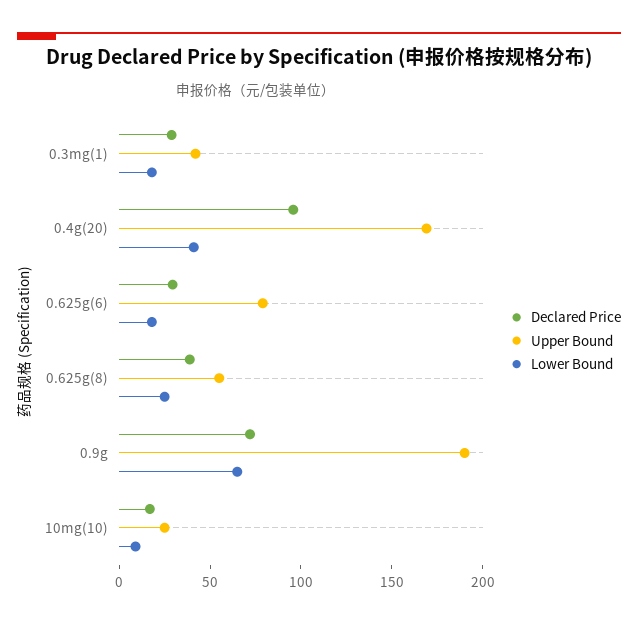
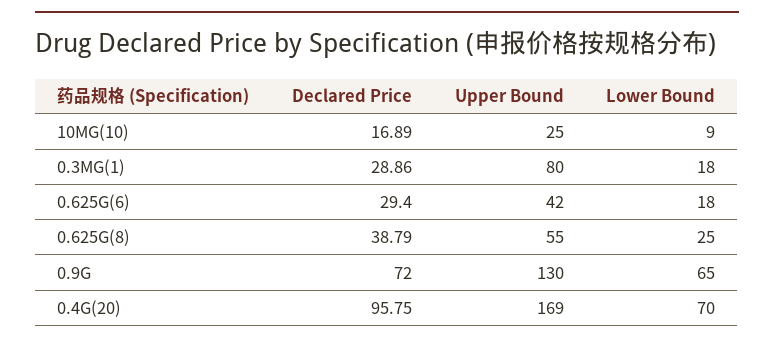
  {
    "Declared Price": {
      "0.3mg(1)": 28.86,
      "0.4g(20)": 95.75,
      "0.625g(6)": 29.4,
      "0.625g(8)": 38.79,
      "0.9g": 72,
      "10mg(10)": 16.89
    },
    "Upper Bound": {
-     "0.3mg(1)": 40,
+     "0.3mg(1)": 80,
      "0.4g(20)": 169,
-     "0.625g(6)": 80,
+     "0.625g(6)": 42,
      "0.625g(8)": 55,
-     "0.9g": 190,
+     "0.9g": 130,
      "10mg(10)": 25
    },
    "Lower Bound": {
      "0.3mg(1)": 18,
-     "0.4g(20)": 40,
+     "0.4g(20)": 70,
      "0.625g(6)": 18,
      "0.625g(8)": 25,
      "0.9g": 65,
      "10mg(10)": 9
    }
  }

